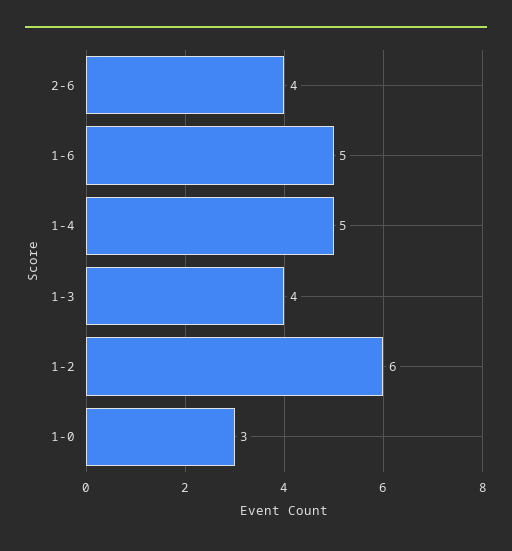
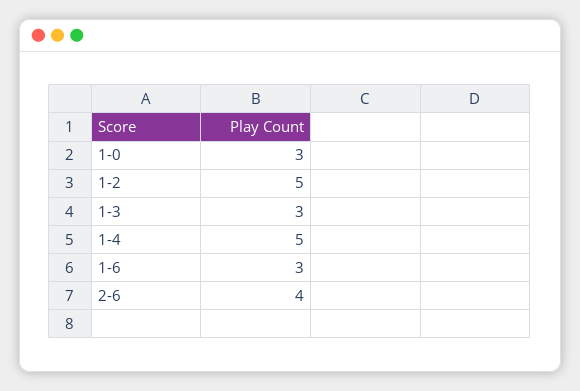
  {
    "2-6": 4,
-   "1-6": 5,
+   "1-6": 3,
    "1-4": 5,
-   "1-3": 4,
+   "1-3": 3,
-   "1-2": 6,
+   "1-2": 5,
    "1-0": 3
  }

